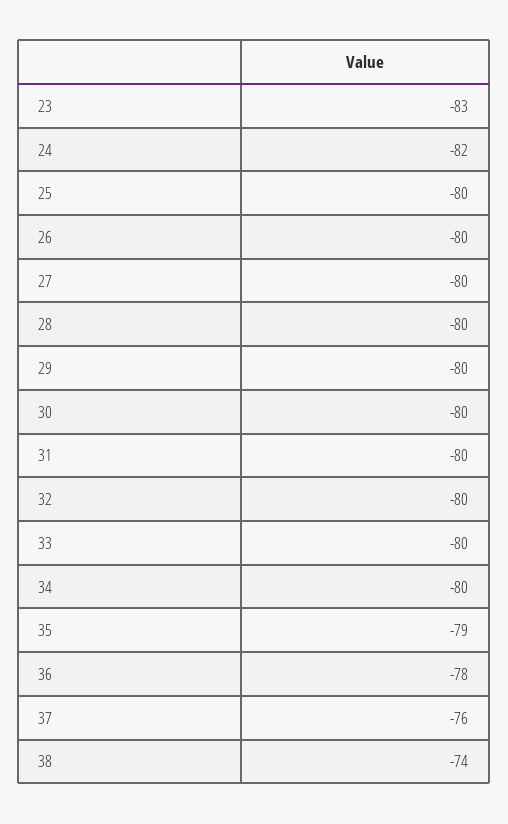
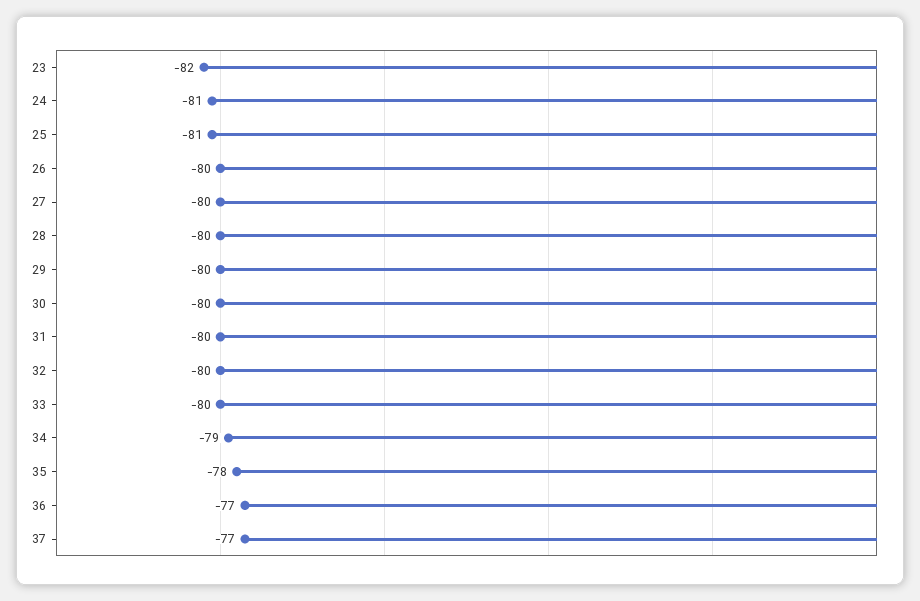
  {
-   "23": -83,
+   "23": -82,
-   "24": -82,
+   "24": -81,
-   "25": -80,
+   "25": -81,
    "26": -80,
    "27": -80,
    "28": -80,
    "29": -80,
    "30": -80,
    "31": -80,
    "32": -80,
    "33": -80,
-   "34": -80,
+   "34": -79,
-   "35": -79,
+   "35": -78,
-   "36": -78,
+   "36": -77,
-   "37": -76,
+   "37": -77
-   "38": -74
  }

